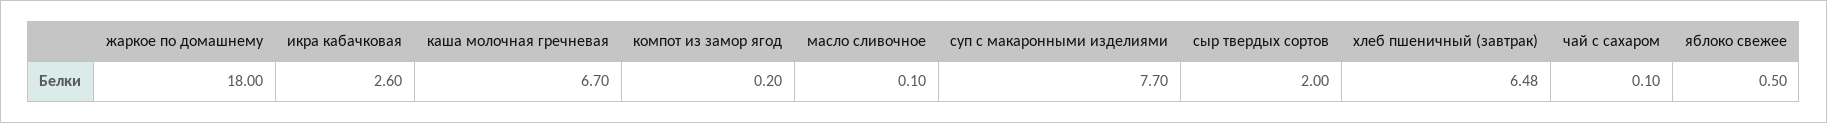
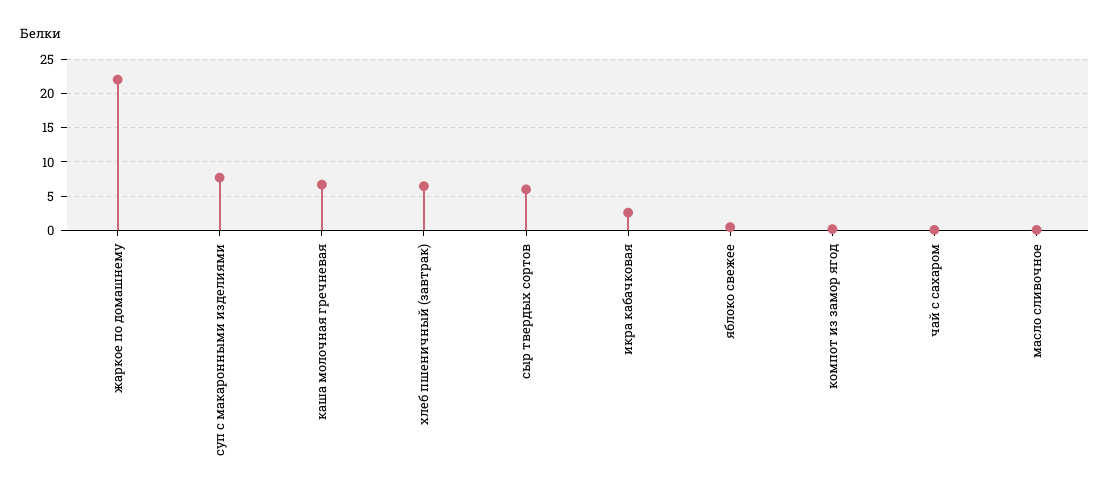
  {
-   "жаркое по домашнему": 18,
+   "жаркое по домашнему": 22,
    "икра кабачковая": 2.6,
    "каша молочная гречневая": 6.7,
    "компот из замор ягод": 0.2,
    "масло сливочное": 0.1,
    "суп с макаронными изделиями": 7.7,
-   "сыр твердых сортов": 2,
+   "сыр твердых сортов": 6,
    "хлеб пшеничный (завтрак)": 6.48,
    "чай с сахаром": 0.1,
    "яблоко свежее": 0.5
  }

